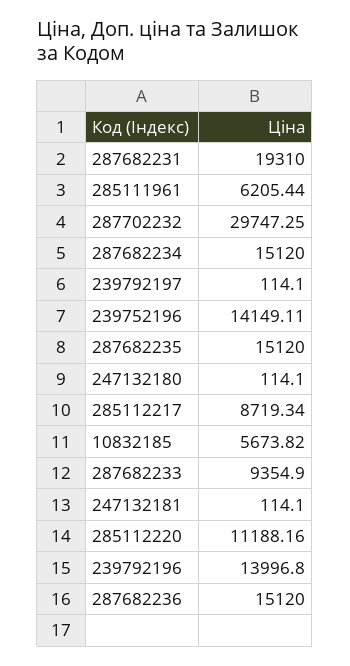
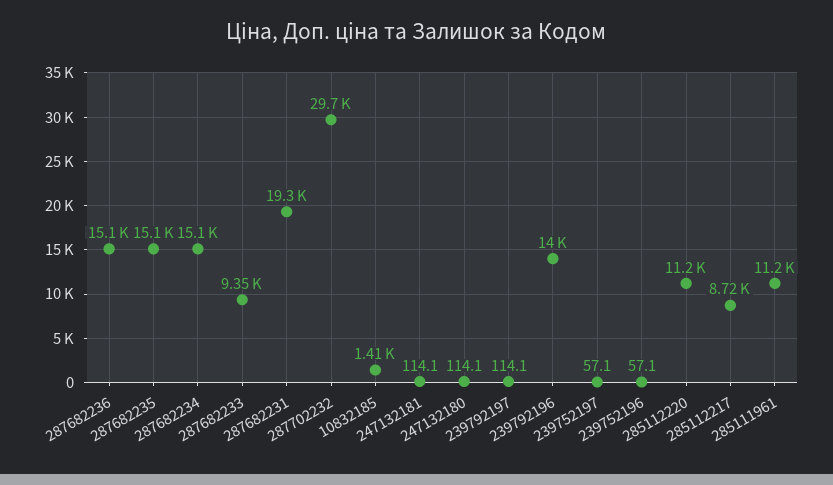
  {
    "287682231": 19310,
-   "285111961": 6205.44,
+   "285111961": 11200,
    "287702232": 29747.25,
    "287682234": 15120,
    "239792197": 114.1,
-   "239752196": 14149.11,
+   "239752196": 57.1,
    "287682235": 15120,
    "247132180": 114.1,
    "285112217": 8719.34,
-   "10832185": 5673.82,
+   "10832185": 1410,
    "287682233": 9354.9,
    "247132181": 114.1,
    "285112220": 11188.16,
    "239792196": 13996.8,
-   "287682236": 15120
+   "287682236": 15120,
+   "239752197": 57.1
  }

